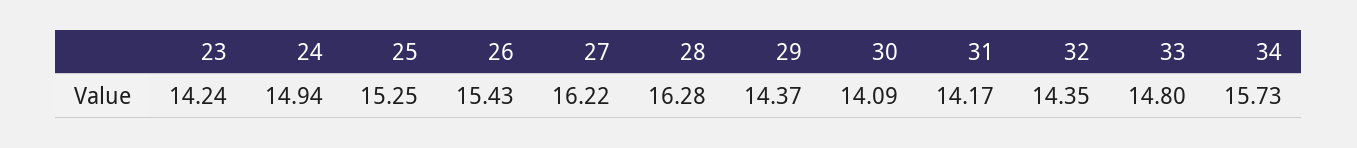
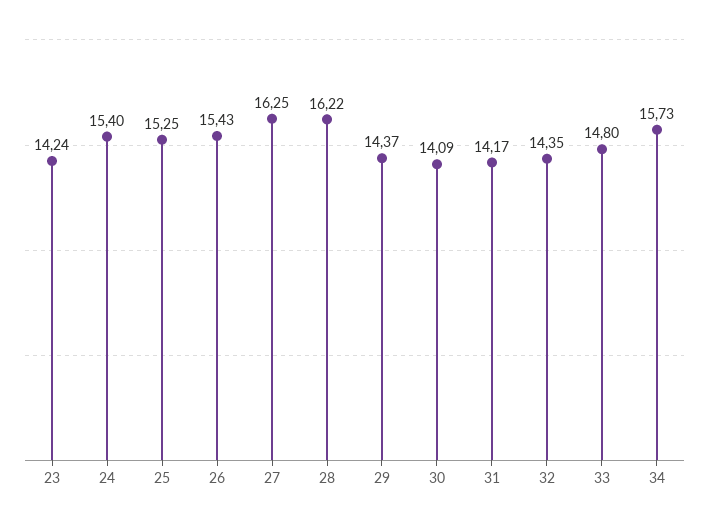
  {
    "23": 14.24,
-   "24": 14.94,
+   "24": 15.4,
    "25": 15.25,
    "26": 15.43,
-   "27": 16.22,
+   "27": 16.25,
-   "28": 16.28,
+   "28": 16.22,
    "29": 14.37,
    "30": 14.09,
    "31": 14.17,
    "32": 14.35,
    "33": 14.8,
    "34": 15.73
  }

